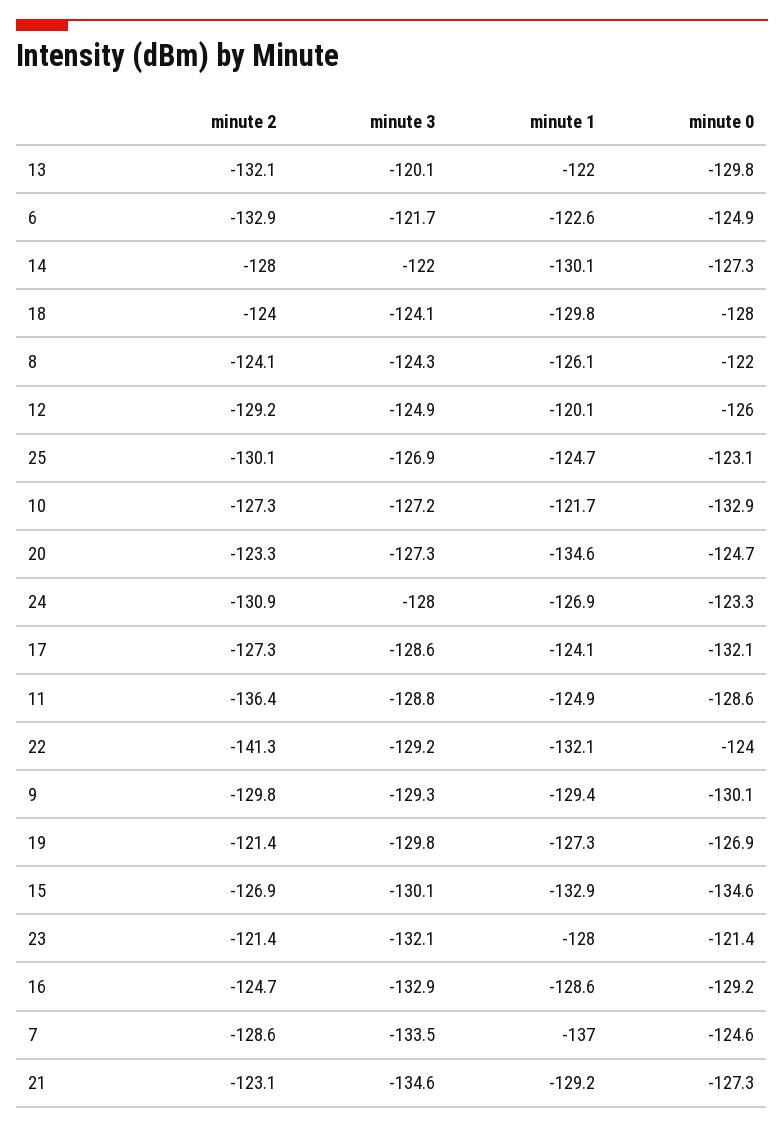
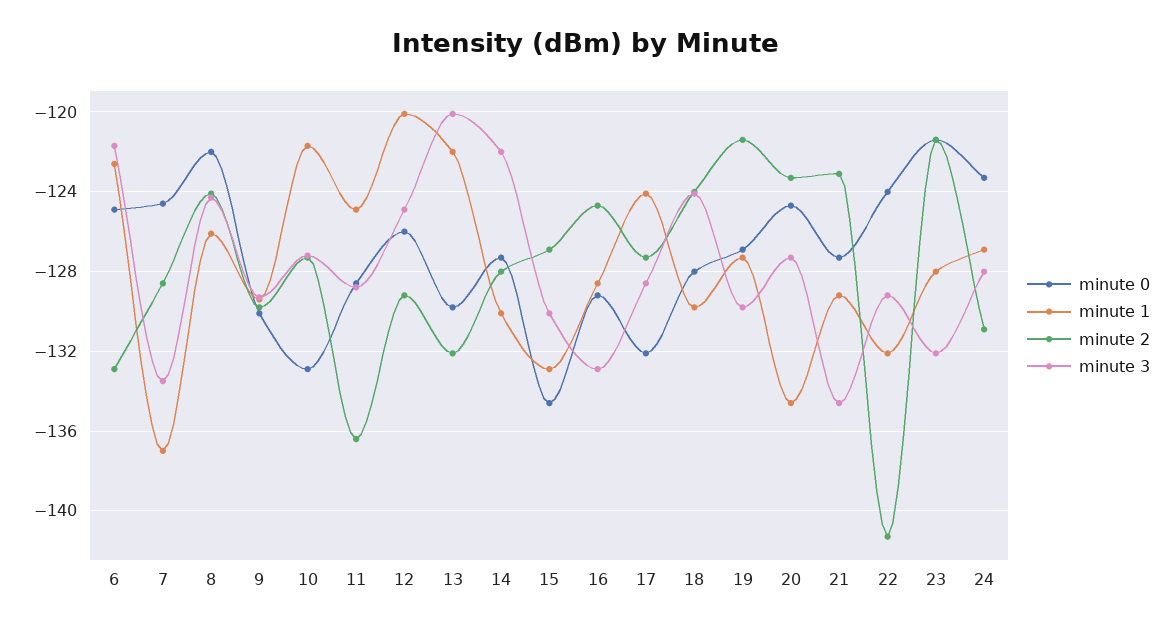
  {
    "minute 2": {
      "13": -132.1,
      "6": -132.9,
      "14": -128,
      "18": -124,
      "8": -124.1,
      "12": -129.2,
-     "25": -130.1,
      "10": -127.3,
      "20": -123.3,
      "24": -130.9,
      "17": -127.3,
      "11": -136.4,
      "22": -141.3,
      "9": -129.8,
      "19": -121.4,
      "15": -126.9,
      "23": -121.4,
      "16": -124.7,
      "7": -128.6,
      "21": -123.1
    },
    "minute 3": {
      "13": -120.1,
      "6": -121.7,
      "14": -122,
      "18": -124.1,
      "8": -124.3,
      "12": -124.9,
-     "25": -126.9,
      "10": -127.2,
      "20": -127.3,
      "24": -128,
      "17": -128.6,
      "11": -128.8,
      "22": -129.2,
      "9": -129.3,
      "19": -129.8,
      "15": -130.1,
      "23": -132.1,
      "16": -132.9,
      "7": -133.5,
      "21": -134.6
    },
    "minute 1": {
      "13": -122,
      "6": -122.6,
      "14": -130.1,
      "18": -129.8,
      "8": -126.1,
      "12": -120.1,
-     "25": -124.7,
      "10": -121.7,
      "20": -134.6,
      "24": -126.9,
      "17": -124.1,
      "11": -124.9,
      "22": -132.1,
      "9": -129.4,
      "19": -127.3,
      "15": -132.9,
      "23": -128,
      "16": -128.6,
      "7": -137,
      "21": -129.2
    },
    "minute 0": {
      "13": -129.8,
      "6": -124.9,
      "14": -127.3,
      "18": -128,
      "8": -122,
      "12": -126,
-     "25": -123.1,
      "10": -132.9,
      "20": -124.7,
      "24": -123.3,
      "17": -132.1,
      "11": -128.6,
      "22": -124,
      "9": -130.1,
      "19": -126.9,
      "15": -134.6,
      "23": -121.4,
      "16": -129.2,
      "7": -124.6,
      "21": -127.3
    }
  }

